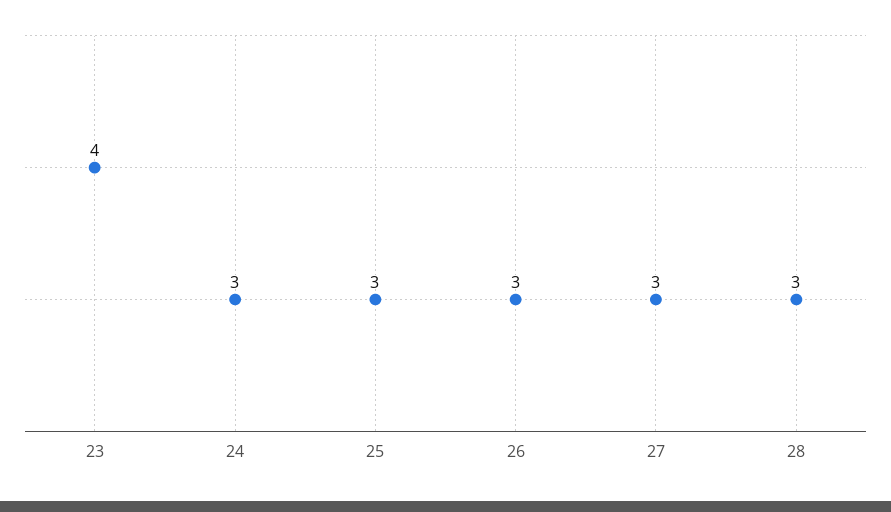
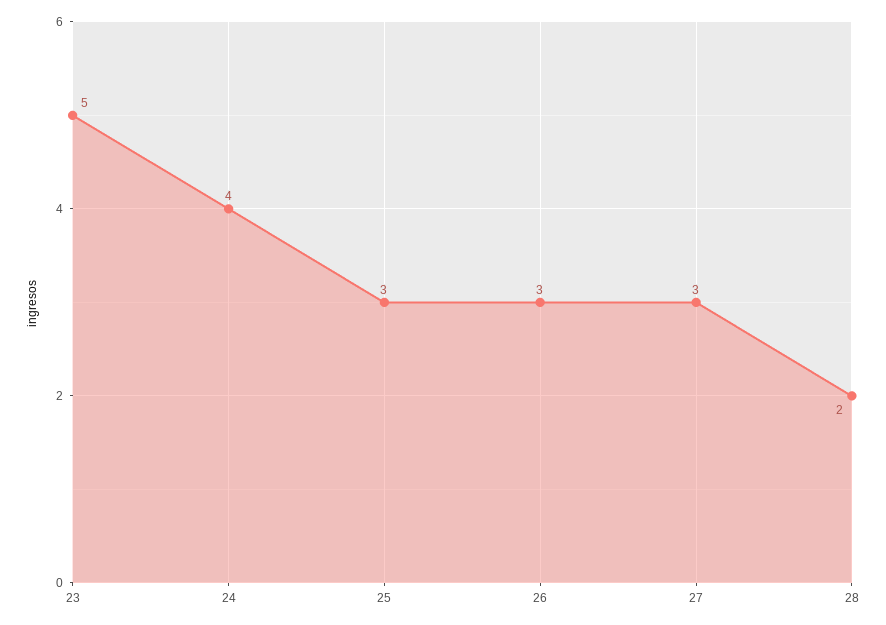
  {
-   "23": 4,
+   "23": 5,
-   "24": 3,
+   "24": 4,
    "25": 3,
    "26": 3,
    "27": 3,
-   "28": 3
+   "28": 2
  }

